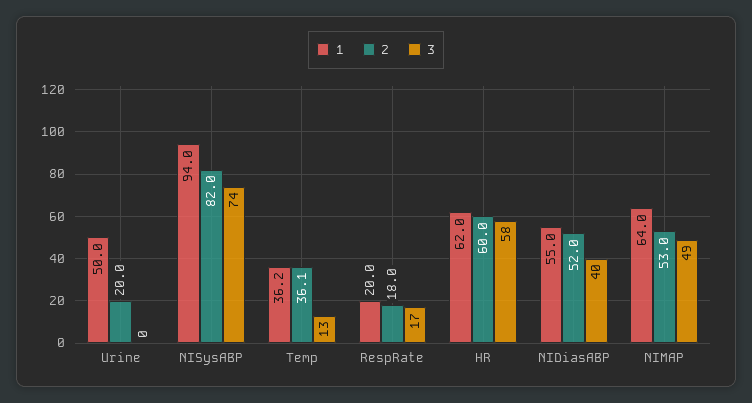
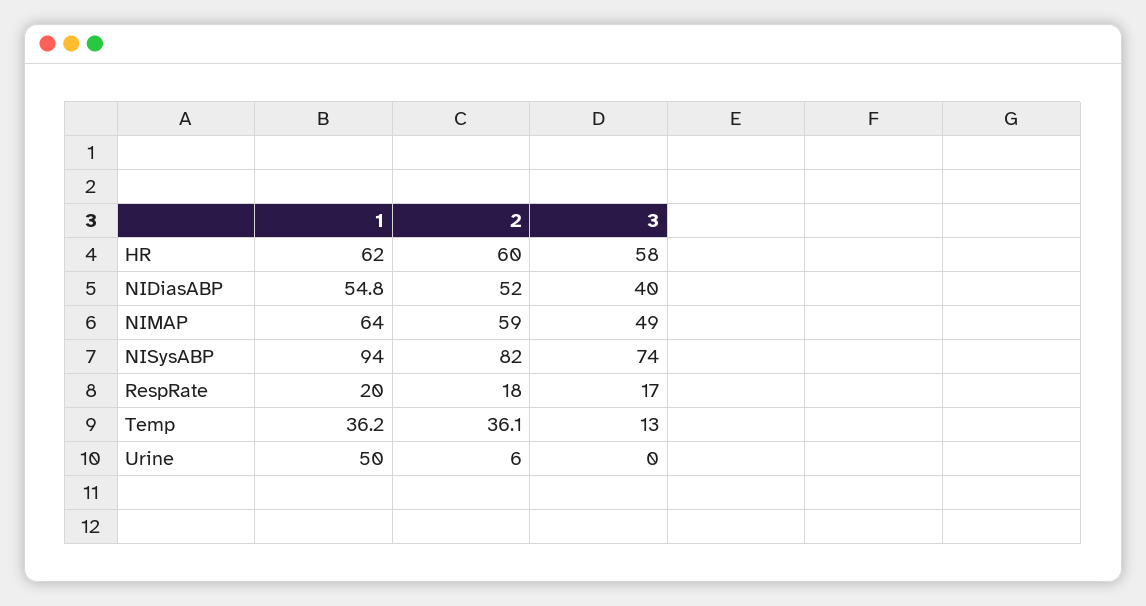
  {
    "1": {
      "Urine": 50,
      "NISysABP": 94,
      "Temp": 36.2,
      "RespRate": 20,
      "HR": 62,
-     "NIDiasABP": 55,
+     "NIDiasABP": 54.8,
      "NIMAP": 64
    },
    "2": {
-     "Urine": 20,
+     "Urine": 6,
      "NISysABP": 82,
      "Temp": 36.1,
      "RespRate": 18,
      "HR": 60,
      "NIDiasABP": 52,
-     "NIMAP": 53
+     "NIMAP": 59
    },
    "3": {
      "Urine": 0,
      "NISysABP": 74,
      "Temp": 13,
      "RespRate": 17,
      "HR": 58,
      "NIDiasABP": 40,
      "NIMAP": 49
    }
  }

